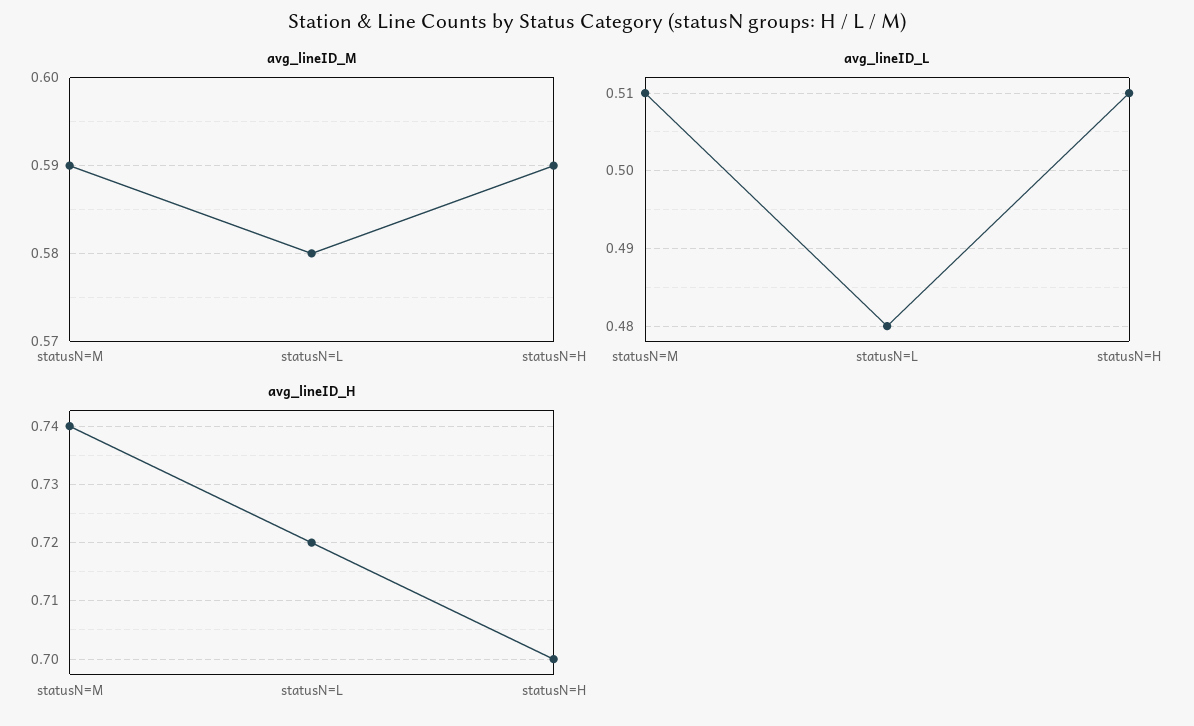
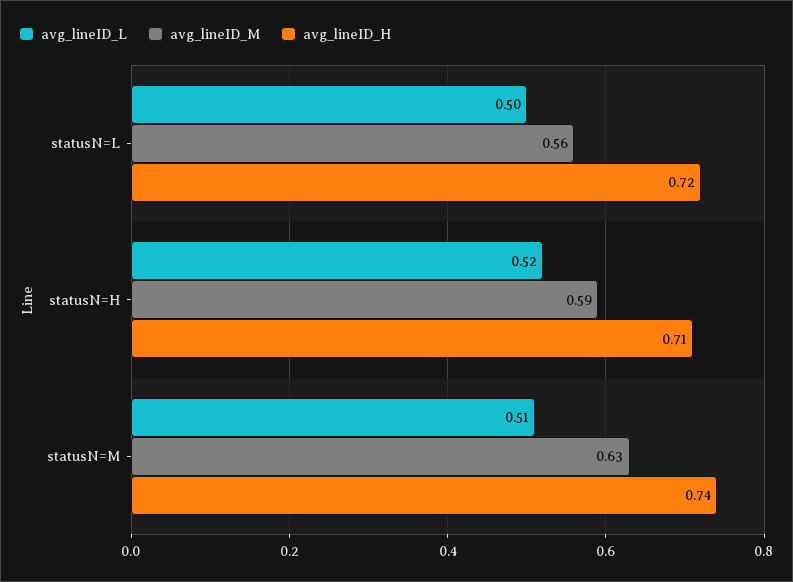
  {
    "avg_lineID_M": {
-     "statusN=M": 0.59,
+     "statusN=M": 0.63,
-     "statusN=L": 0.58,
+     "statusN=L": 0.56,
      "statusN=H": 0.59
    },
    "avg_lineID_L": {
      "statusN=M": 0.51,
-     "statusN=L": 0.48,
+     "statusN=L": 0.5,
-     "statusN=H": 0.51
+     "statusN=H": 0.52
    },
    "avg_lineID_H": {
      "statusN=M": 0.74,
      "statusN=L": 0.72,
-     "statusN=H": 0.7
+     "statusN=H": 0.71
    }
  }

